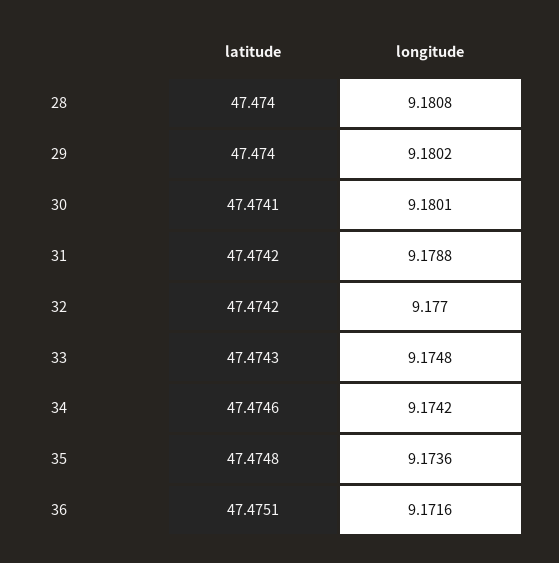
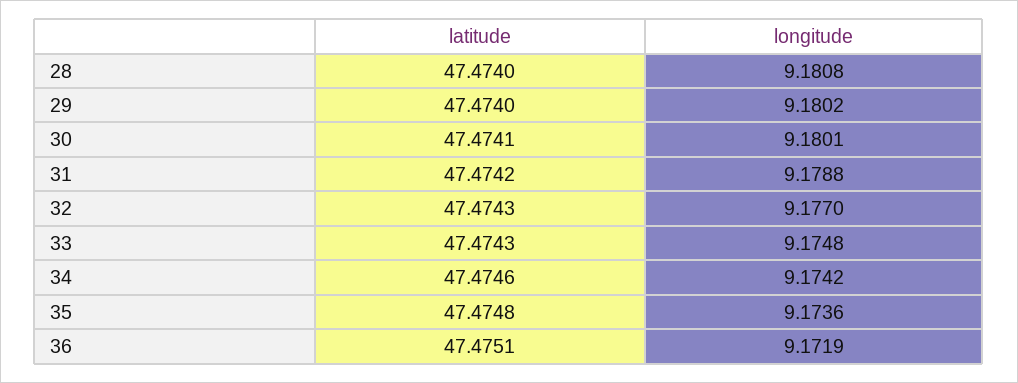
  {
    "latitude": {
      "28": 47.474,
      "29": 47.474,
      "30": 47.4741,
      "31": 47.4742,
-     "32": 47.4742,
+     "32": 47.4743,
      "33": 47.4743,
      "34": 47.4746,
      "35": 47.4748,
      "36": 47.4751
    },
    "longitude": {
      "28": 9.1808,
      "29": 9.1802,
      "30": 9.1801,
      "31": 9.1788,
      "32": 9.177,
      "33": 9.1748,
      "34": 9.1742,
      "35": 9.1736,
-     "36": 9.1716
+     "36": 9.1719
    }
  }

